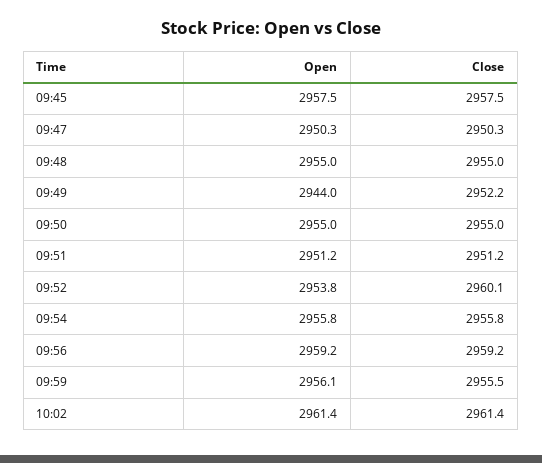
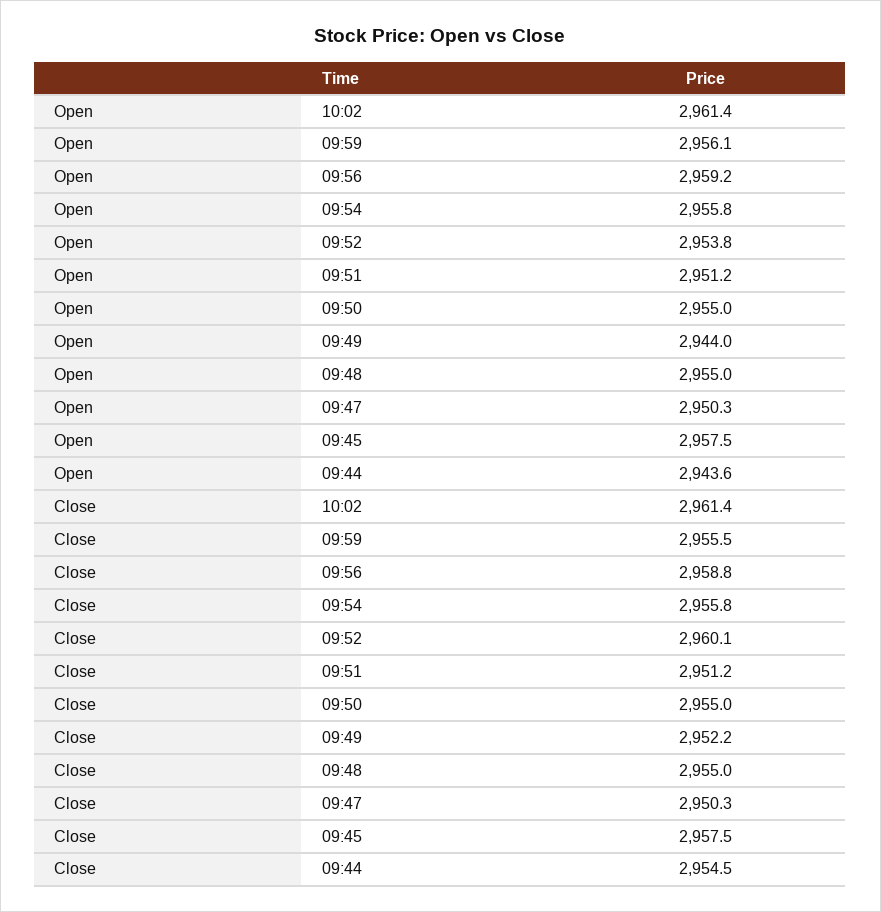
  {
    "Open": {
      "09:45": 2957.5,
      "09:47": 2950.3,
      "09:48": 2955,
      "09:49": 2944,
      "09:50": 2955,
      "09:51": 2951.2,
      "09:52": 2953.8,
      "09:54": 2955.8,
      "09:56": 2959.2,
      "09:59": 2956.1,
-     "10:02": 2961.4
+     "10:02": 2961.4,
+     "09:44": 2943.6
    },
    "Close": {
      "09:45": 2957.5,
      "09:47": 2950.3,
      "09:48": 2955,
      "09:49": 2952.2,
      "09:50": 2955,
      "09:51": 2951.2,
      "09:52": 2960.1,
      "09:54": 2955.8,
-     "09:56": 2959.2,
+     "09:56": 2958.8,
      "09:59": 2955.5,
-     "10:02": 2961.4
+     "10:02": 2961.4,
+     "09:44": 2954.5
    }
  }

